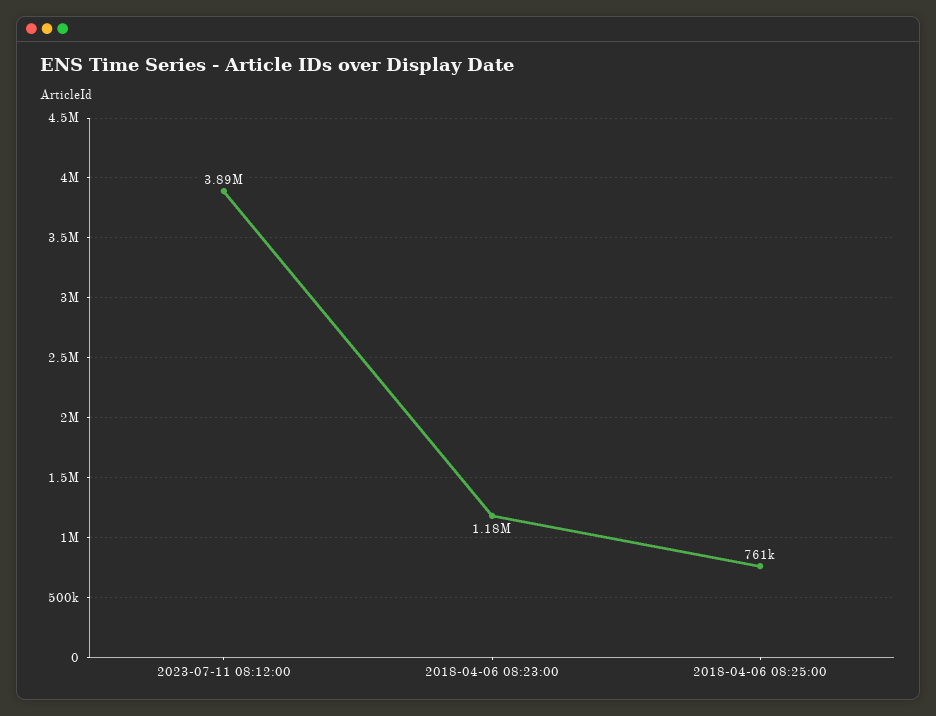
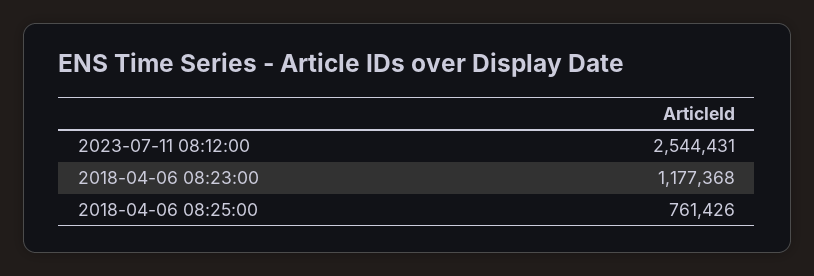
  {
-   "2023-07-11 08:12:00": 3890000,
+   "2023-07-11 08:12:00": 2544431,
    "2018-04-06 08:23:00": 1177368,
    "2018-04-06 08:25:00": 761426
  }

